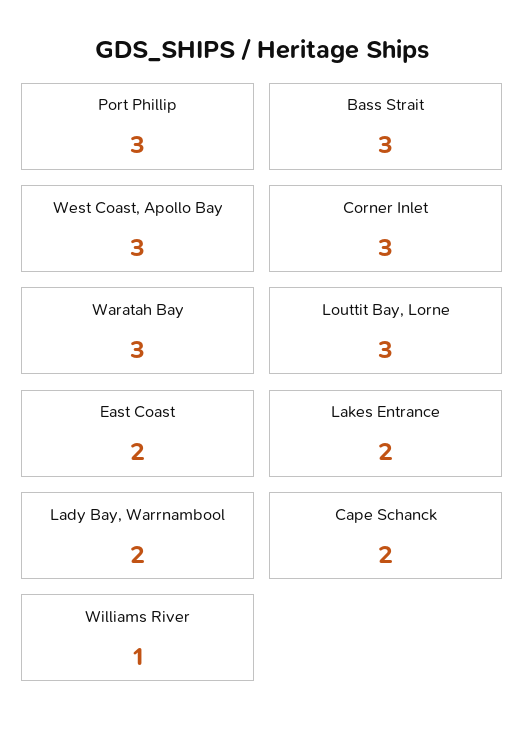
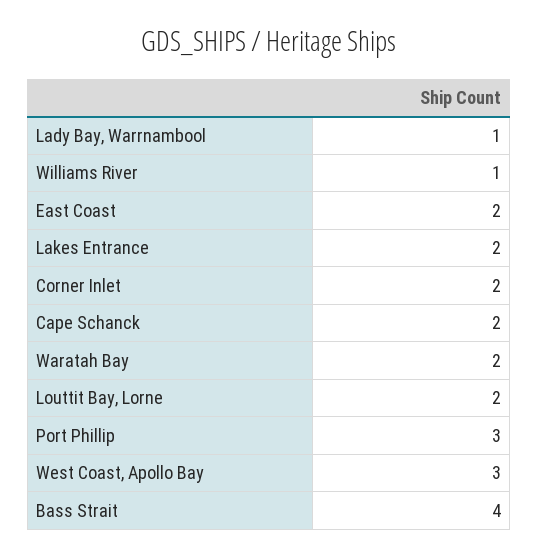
  {
    "Port Phillip": 3,
-   "Bass Strait": 3,
+   "Bass Strait": 4,
    "West Coast, Apollo Bay": 3,
-   "Corner Inlet": 3,
+   "Corner Inlet": 2,
-   "Waratah Bay": 3,
+   "Waratah Bay": 2,
-   "Louttit Bay, Lorne": 3,
+   "Louttit Bay, Lorne": 2,
    "East Coast": 2,
    "Lakes Entrance": 2,
-   "Lady Bay, Warrnambool": 2,
+   "Lady Bay, Warrnambool": 1,
    "Cape Schanck": 2,
    "Williams River": 1
  }

